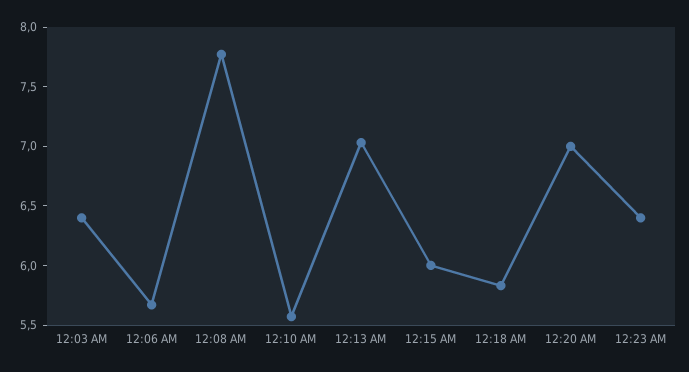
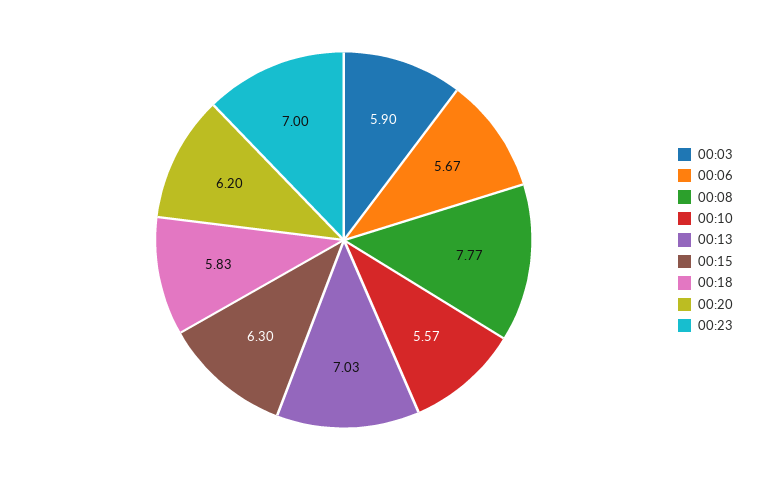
  {
-   "12:03 AM": 6.4,
+   "12:03 AM": 5.9,
    "12:06 AM": 5.67,
    "12:08 AM": 7.77,
    "12:10 AM": 5.57,
    "12:13 AM": 7.03,
-   "12:15 AM": 6,
+   "12:15 AM": 6.3,
    "12:18 AM": 5.83,
-   "12:20 AM": 7,
+   "12:20 AM": 6.2,
-   "12:23 AM": 6.4
+   "12:23 AM": 7
  }

